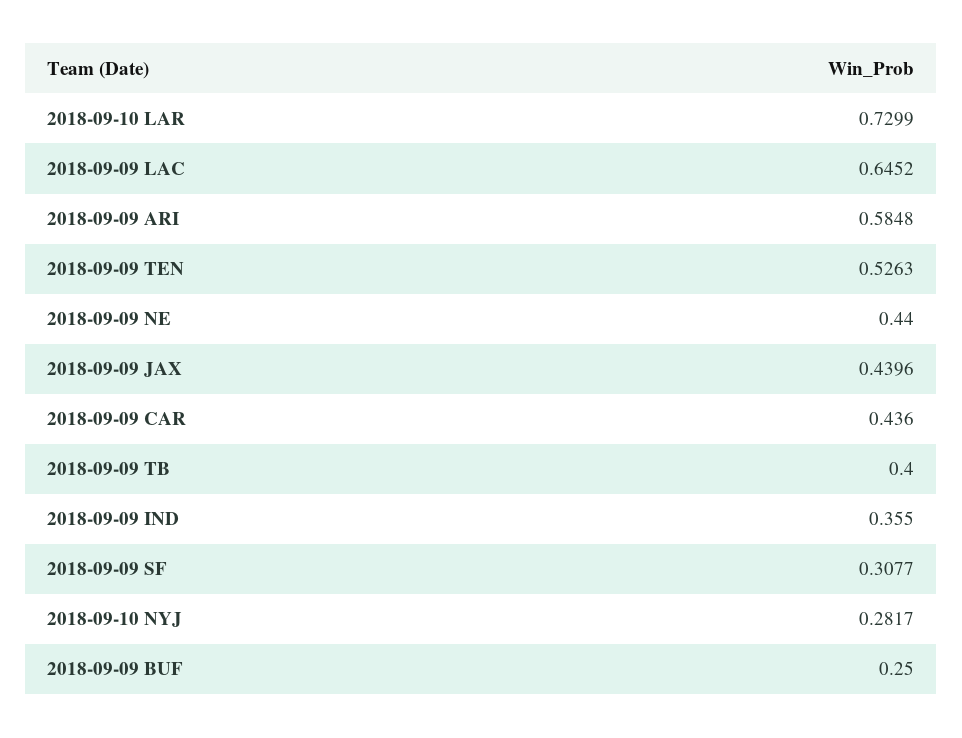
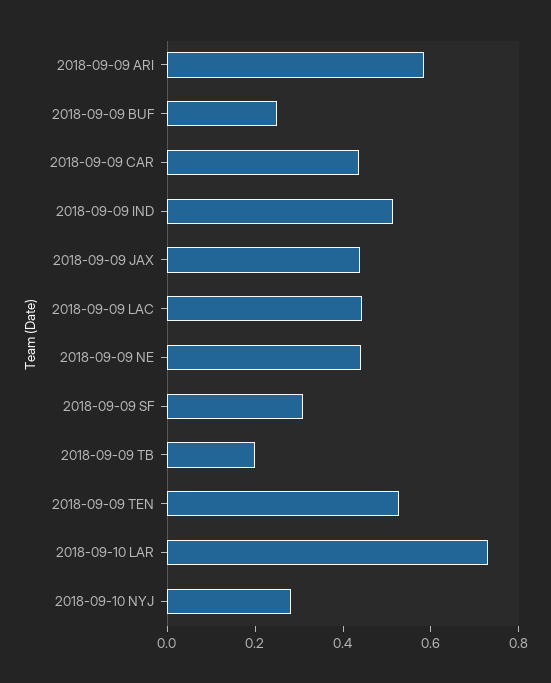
  {
    "2018-09-10 LAR": 0.7299,
-   "2018-09-09 LAC": 0.6452,
+   "2018-09-09 LAC": 0.45,
    "2018-09-09 ARI": 0.5848,
    "2018-09-09 TEN": 0.5263,
    "2018-09-09 NE": 0.44,
    "2018-09-09 JAX": 0.4396,
    "2018-09-09 CAR": 0.436,
-   "2018-09-09 TB": 0.4,
+   "2018-09-09 TB": 0.2,
-   "2018-09-09 IND": 0.355,
+   "2018-09-09 IND": 0.5,
    "2018-09-09 SF": 0.3077,
    "2018-09-10 NYJ": 0.2817,
    "2018-09-09 BUF": 0.25
  }

